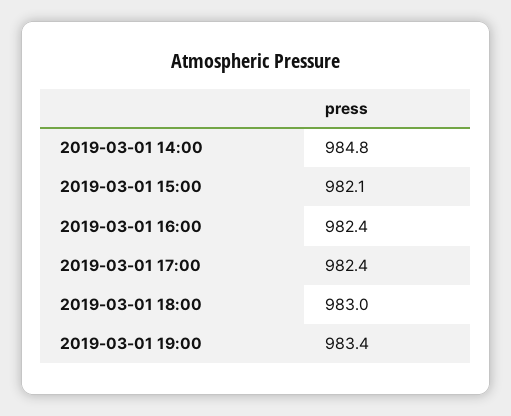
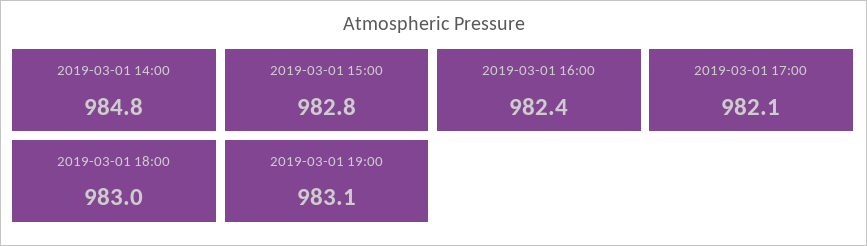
  {
    "2019-03-01 14:00": 984.8,
-   "2019-03-01 15:00": 982.1,
+   "2019-03-01 15:00": 982.8,
    "2019-03-01 16:00": 982.4,
-   "2019-03-01 17:00": 982.4,
+   "2019-03-01 17:00": 982.1,
    "2019-03-01 18:00": 983,
-   "2019-03-01 19:00": 983.4
+   "2019-03-01 19:00": 983.1
  }

